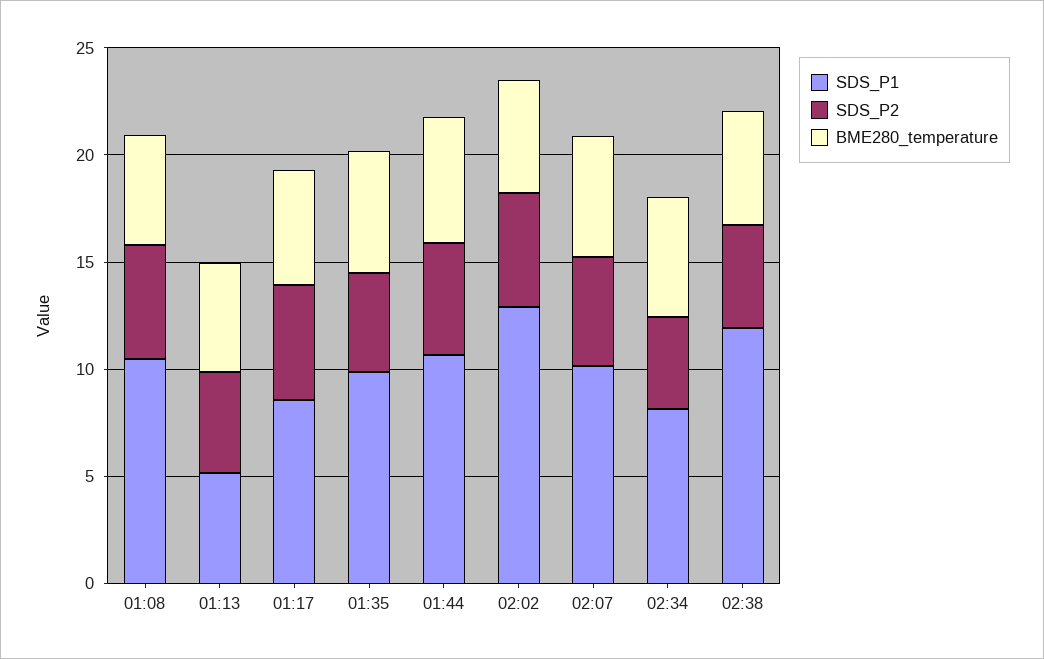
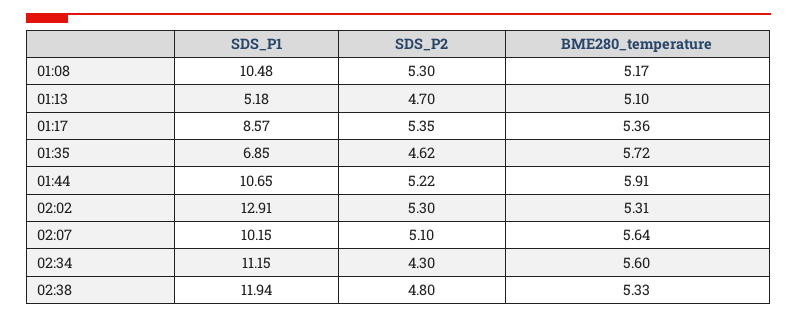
  {
    "SDS_P1": {
      "01:08": 10.48,
      "01:13": 5.18,
      "01:17": 8.57,
-     "01:35": 10,
+     "01:35": 6.85,
      "01:44": 10.65,
      "02:02": 12.91,
      "02:07": 10.15,
-     "02:34": 8,
+     "02:34": 11.15,
      "02:38": 11.94
    },
    "SDS_P2": {
      "01:08": 5.3,
      "01:13": 4.7,
      "01:17": 5.35,
      "01:35": 4.62,
      "01:44": 5.22,
      "02:02": 5.3,
      "02:07": 5.1,
      "02:34": 4.3,
      "02:38": 4.8
    },
    "BME280_temperature": {
      "01:08": 5.17,
      "01:13": 5.1,
      "01:17": 5.36,
      "01:35": 5.72,
      "01:44": 5.91,
      "02:02": 5.31,
      "02:07": 5.64,
      "02:34": 5.6,
      "02:38": 5.33
    }
  }

